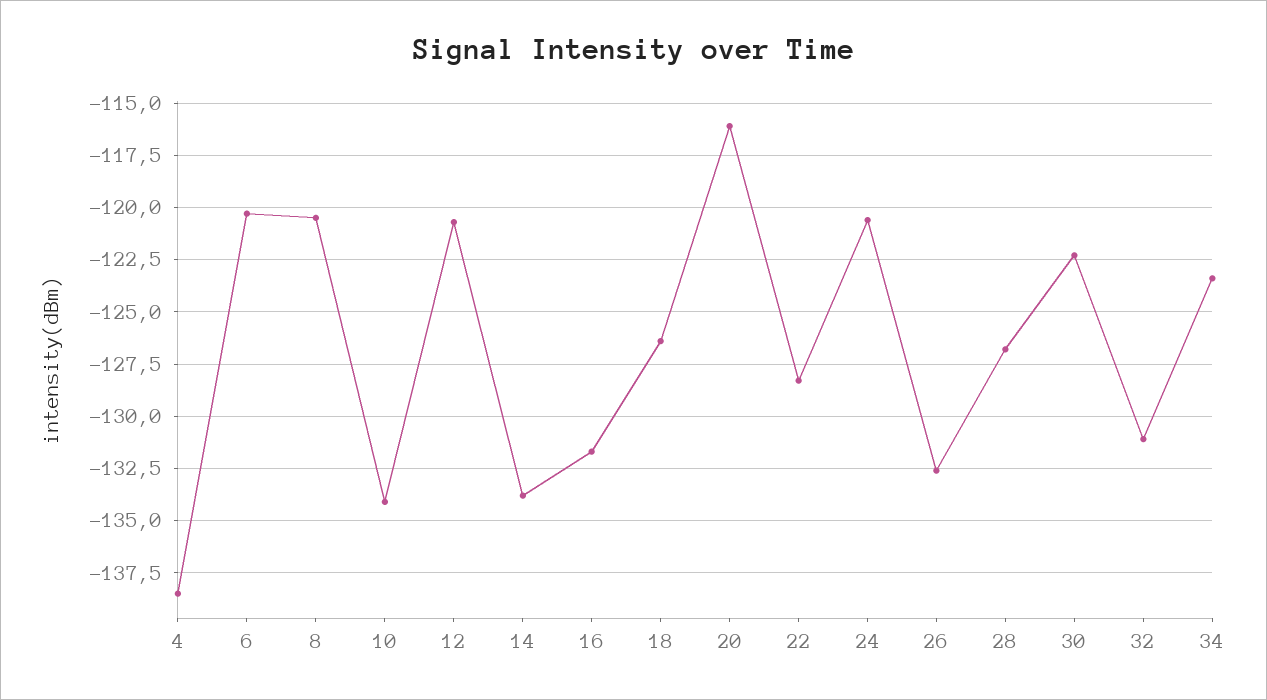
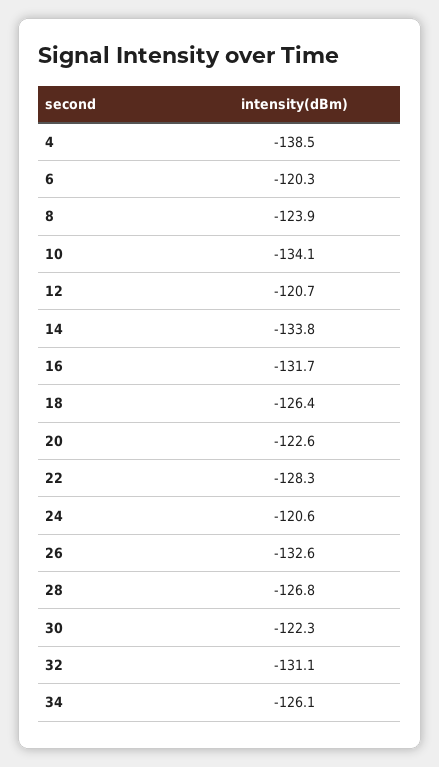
  {
    "4": -138.5,
    "6": -120.3,
-   "8": -120.5,
+   "8": -123.9,
    "10": -134.1,
    "12": -120.7,
    "14": -133.8,
    "16": -131.7,
    "18": -126.4,
-   "20": -116,
+   "20": -122.6,
    "22": -128.3,
    "24": -120.6,
    "26": -132.6,
    "28": -126.8,
    "30": -122.3,
    "32": -131.1,
-   "34": -123.5
+   "34": -126.1
  }

